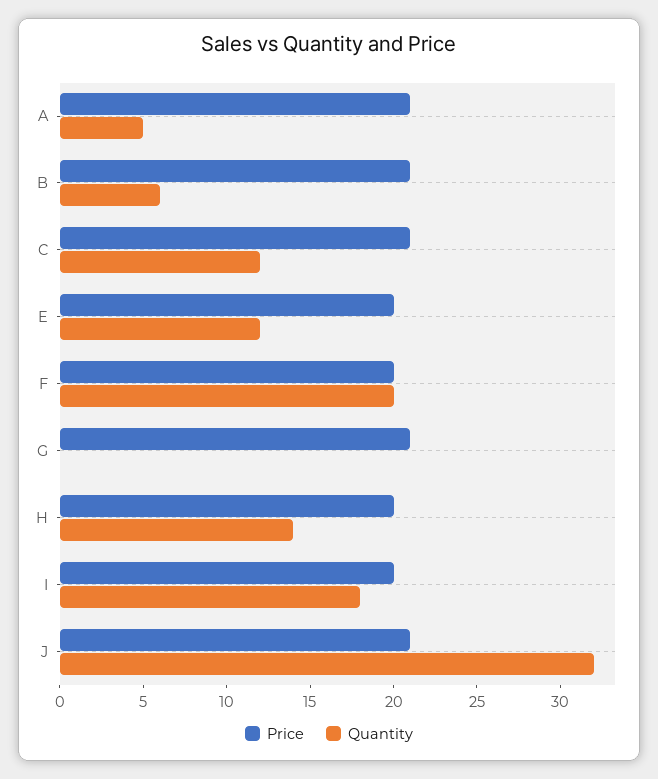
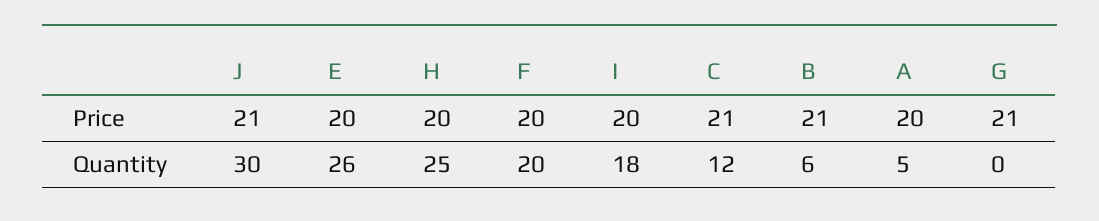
  {
    "Price": {
-     "A": 21,
+     "A": 20,
      "B": 21,
      "C": 21,
      "E": 20,
      "F": 20,
      "G": 21,
      "H": 20,
      "I": 20,
      "J": 21
    },
    "Quantity": {
      "A": 5,
      "B": 6,
      "C": 12,
-     "E": 12,
+     "E": 26,
      "F": 20,
      "G": 0,
-     "H": 14,
+     "H": 25,
      "I": 18,
-     "J": 32
+     "J": 30
    }
  }

